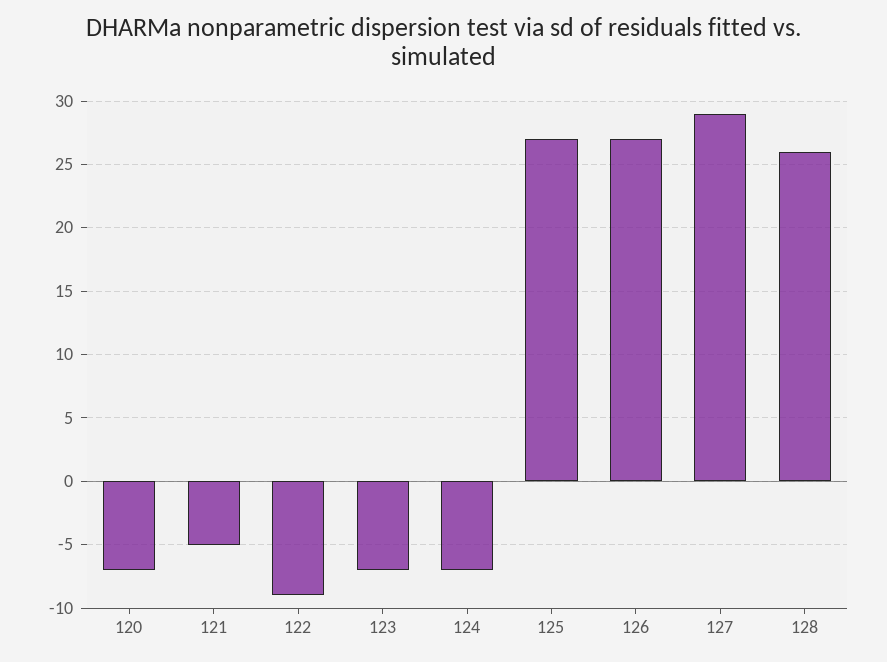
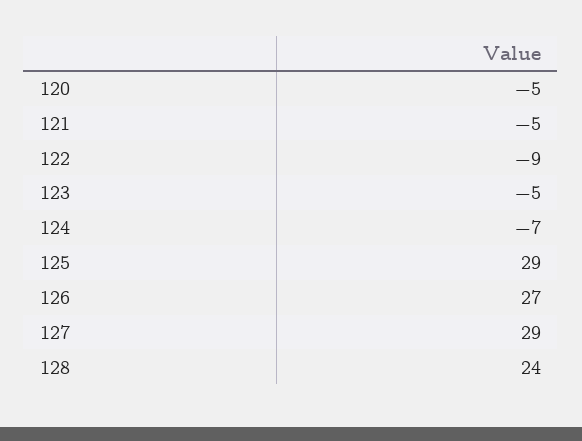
  {
-   "120": -7,
+   "120": -5,
    "121": -5,
    "122": -9,
-   "123": -7,
+   "123": -5,
    "124": -7,
-   "125": 27,
+   "125": 29,
    "126": 27,
    "127": 29,
-   "128": 26
+   "128": 24
  }

